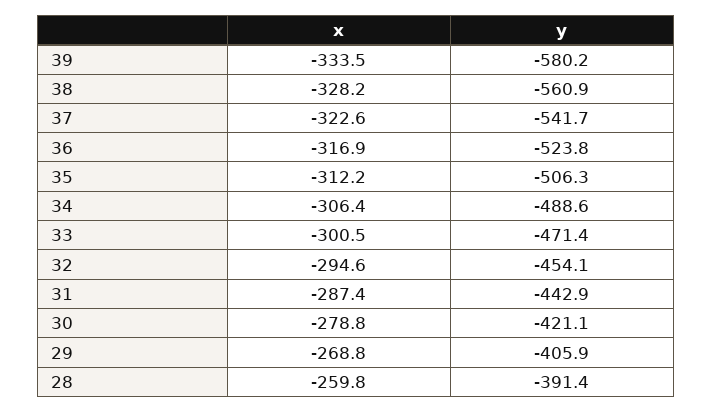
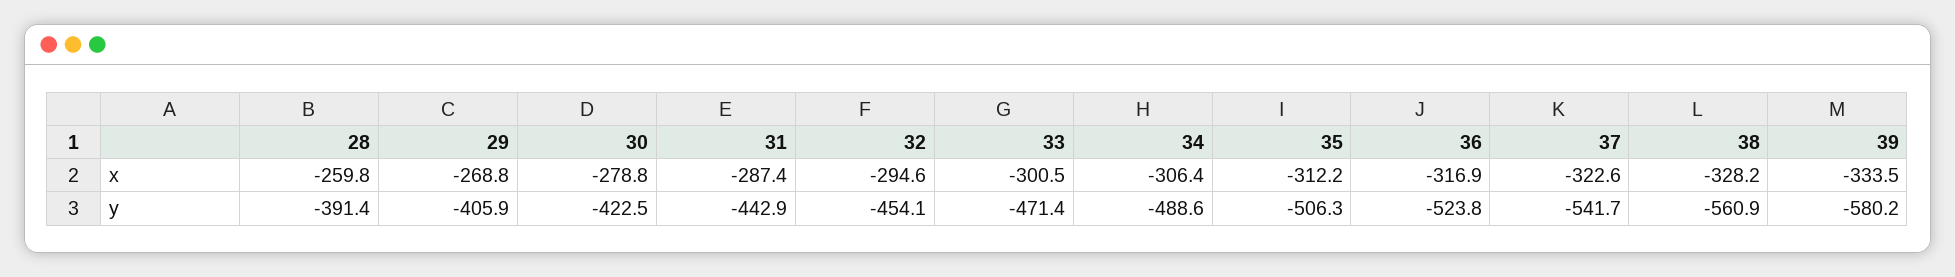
  {
    "x": {
      "39": -333.5,
      "38": -328.2,
      "37": -322.6,
      "36": -316.9,
      "35": -312.2,
      "34": -306.4,
      "33": -300.5,
      "32": -294.6,
      "31": -287.4,
      "30": -278.8,
      "29": -268.8,
      "28": -259.8
    },
    "y": {
      "39": -580.2,
      "38": -560.9,
      "37": -541.7,
      "36": -523.8,
      "35": -506.3,
      "34": -488.6,
      "33": -471.4,
      "32": -454.1,
      "31": -442.9,
-     "30": -421.1,
+     "30": -422.5,
      "29": -405.9,
      "28": -391.4
    }
  }

